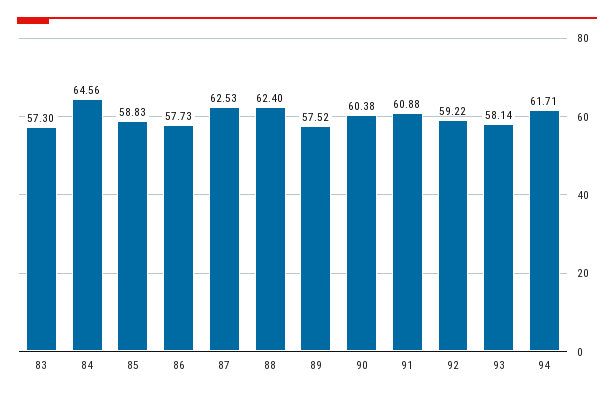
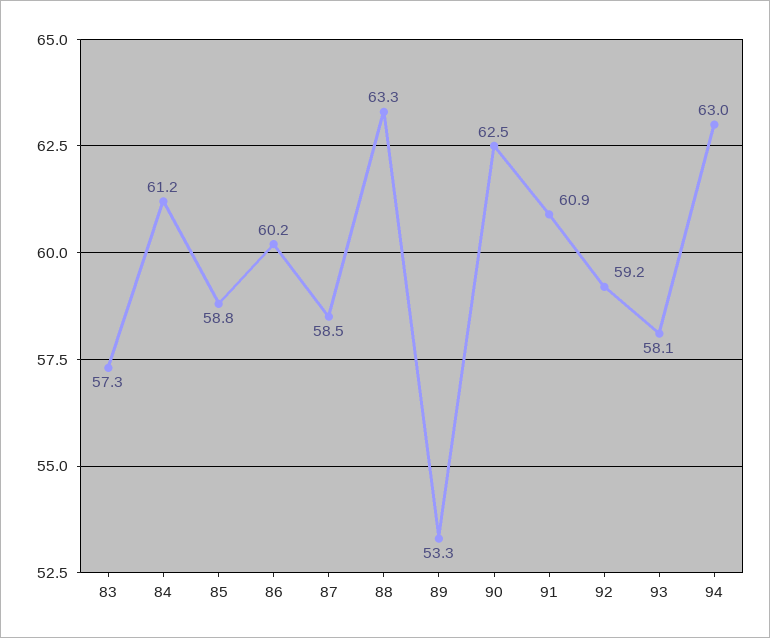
  {
    "83": 57.3,
-   "84": 64.56,
+   "84": 61.2,
    "85": 58.83,
-   "86": 57.73,
+   "86": 60.2,
-   "87": 62.53,
+   "87": 58.5,
-   "88": 62.4,
+   "88": 63.3,
-   "89": 57.52,
+   "89": 53.3,
-   "90": 60.38,
+   "90": 62.5,
    "91": 60.88,
    "92": 59.22,
    "93": 58.14,
-   "94": 61.71
+   "94": 63
  }

